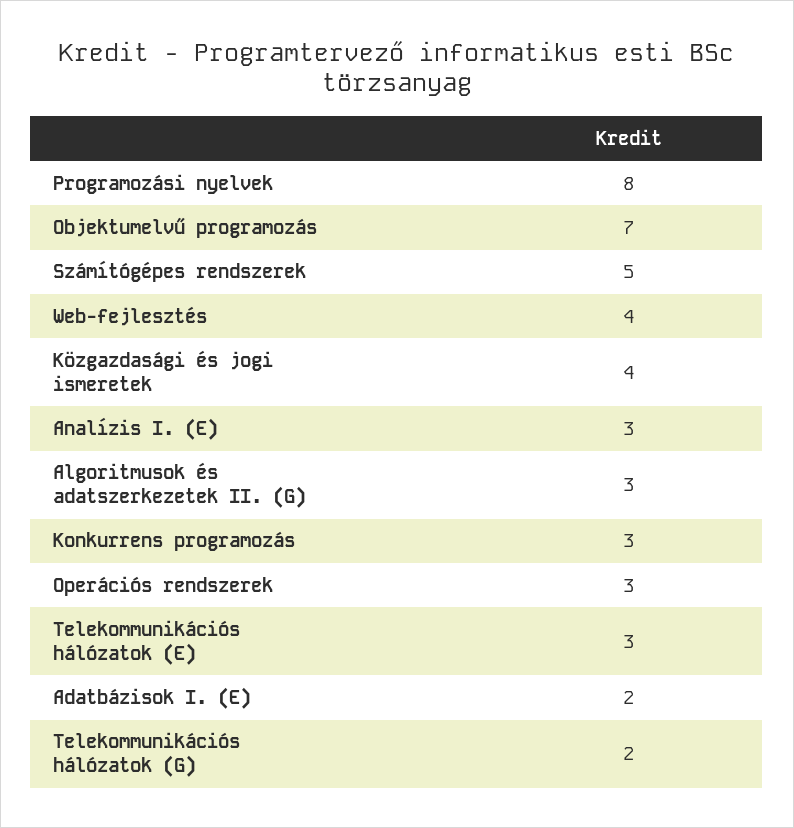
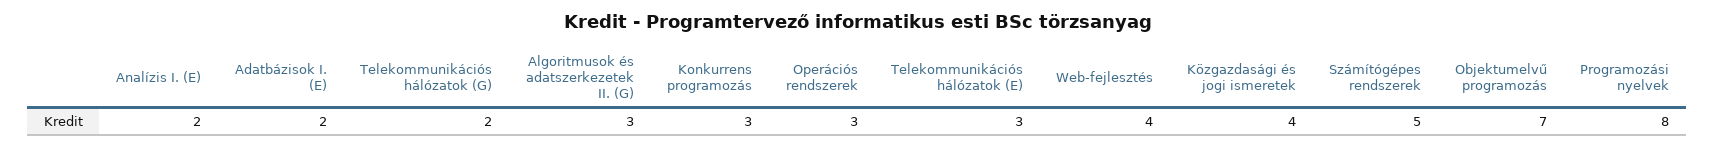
  {
    "Programozási nyelvek": 8,
    "Objektumelvű programozás": 7,
    "Számítógépes rendszerek": 5,
    "Web-fejlesztés": 4,
    "Közgazdasági és jogi ismeretek": 4,
-   "Analízis I. (E)": 3,
+   "Analízis I. (E)": 2,
    "Algoritmusok és adatszerkezetek II. (G)": 3,
    "Konkurrens programozás": 3,
    "Operációs rendszerek": 3,
    "Telekommunikációs hálózatok (E)": 3,
    "Adatbázisok I. (E)": 2,
    "Telekommunikációs hálózatok (G)": 2
  }

